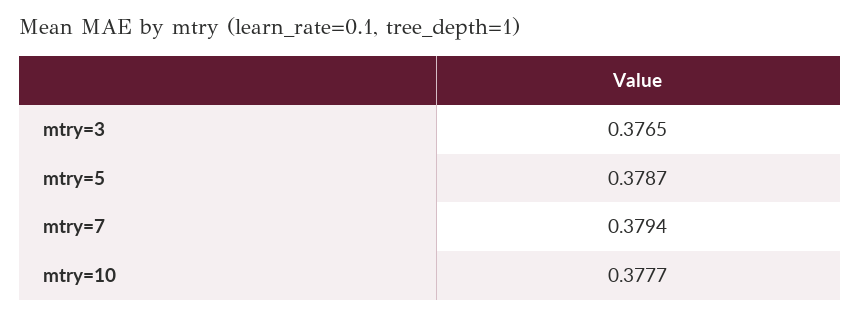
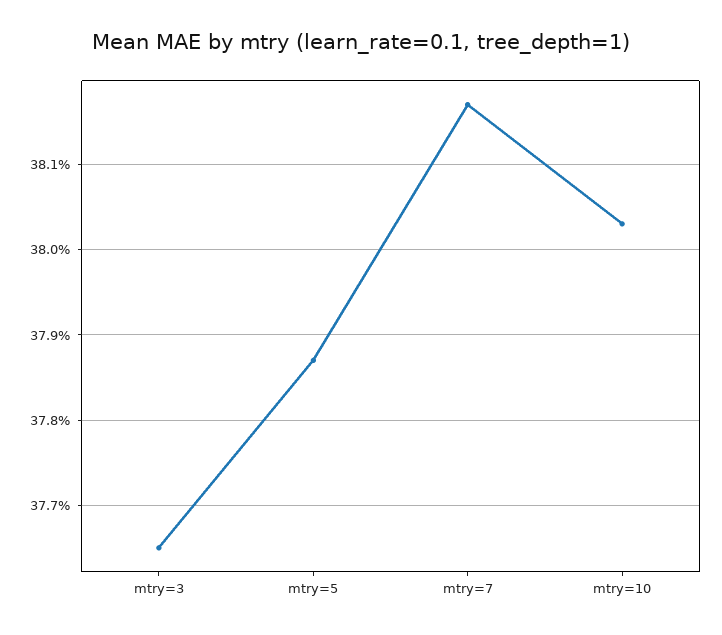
  {
    "mtry=3": 0.3765,
    "mtry=5": 0.3787,
-   "mtry=7": 0.3794,
+   "mtry=7": 0.3817,
-   "mtry=10": 0.3777
+   "mtry=10": 0.3803
  }

